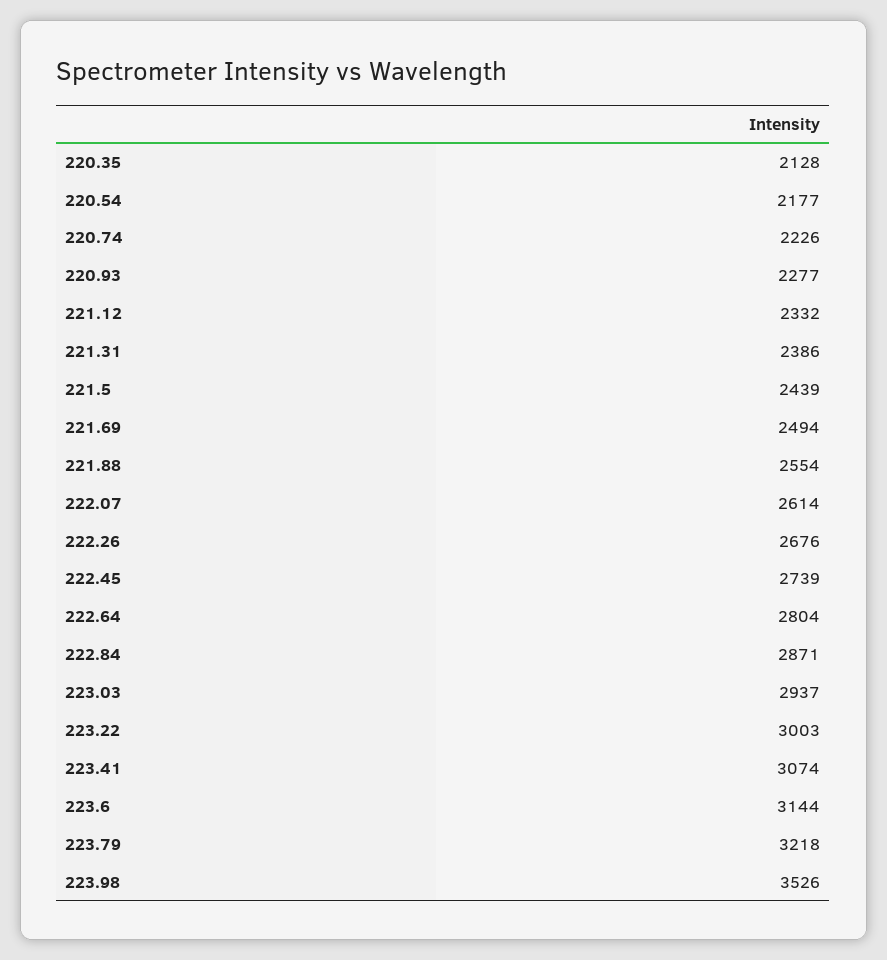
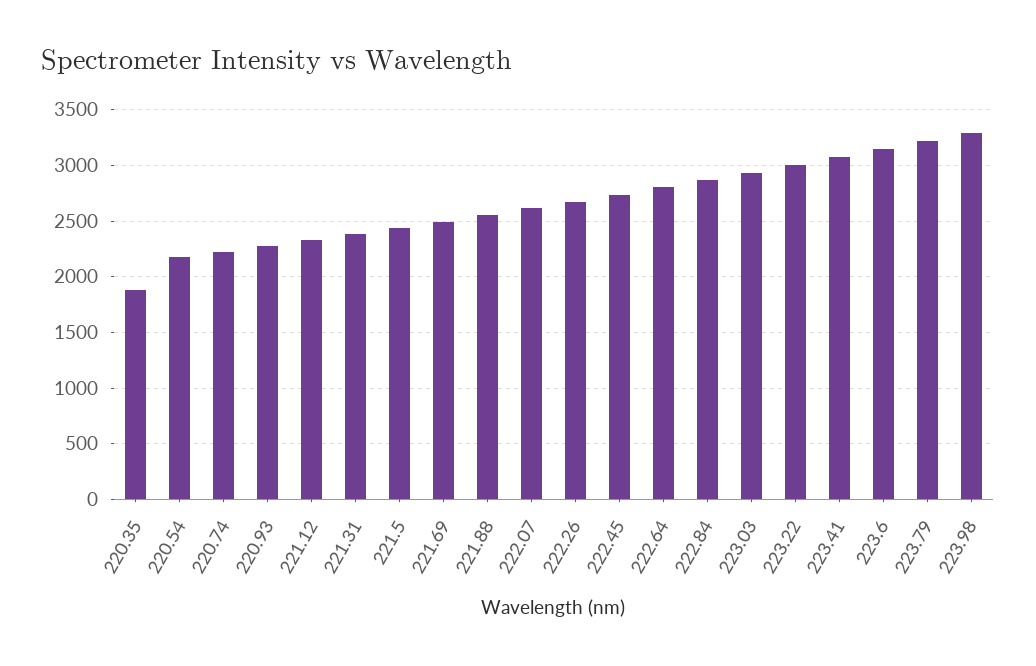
  {
-   "220.35": 2128,
+   "220.35": 1900,
    "220.54": 2177,
    "220.74": 2226,
    "220.93": 2277,
    "221.12": 2332,
    "221.31": 2386,
    "221.5": 2439,
    "221.69": 2494,
    "221.88": 2554,
    "222.07": 2614,
    "222.26": 2676,
    "222.45": 2739,
    "222.64": 2804,
    "222.84": 2871,
    "223.03": 2937,
    "223.22": 3003,
    "223.41": 3074,
    "223.6": 3144,
    "223.79": 3218,
-   "223.98": 3526
+   "223.98": 3300
  }

